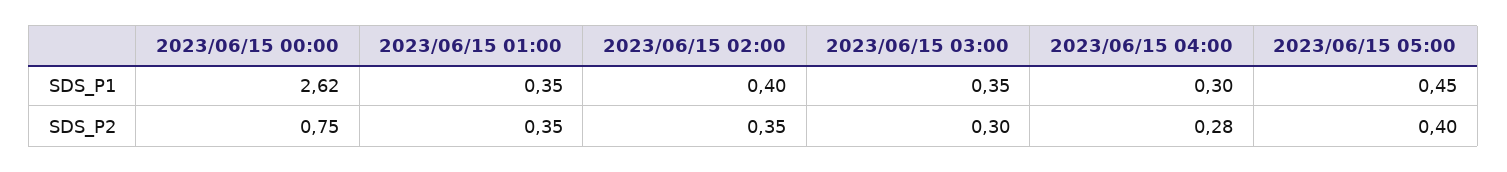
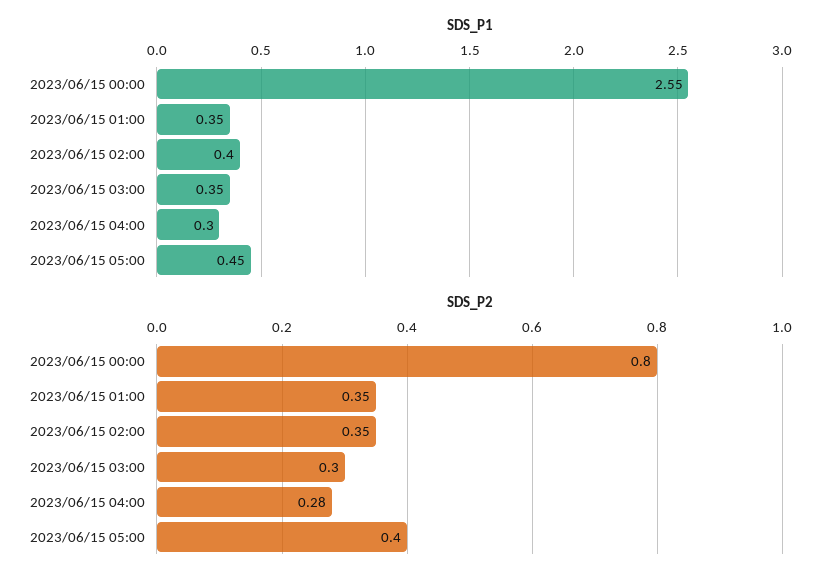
  {
    "SDS_P1": {
-     "2023/06/15 00:00": 2.62,
+     "2023/06/15 00:00": 2.55,
      "2023/06/15 01:00": 0.35,
      "2023/06/15 02:00": 0.4,
      "2023/06/15 03:00": 0.35,
      "2023/06/15 04:00": 0.3,
      "2023/06/15 05:00": 0.45
    },
    "SDS_P2": {
-     "2023/06/15 00:00": 0.75,
+     "2023/06/15 00:00": 0.8,
      "2023/06/15 01:00": 0.35,
      "2023/06/15 02:00": 0.35,
      "2023/06/15 03:00": 0.3,
      "2023/06/15 04:00": 0.28,
      "2023/06/15 05:00": 0.4
    }
  }

